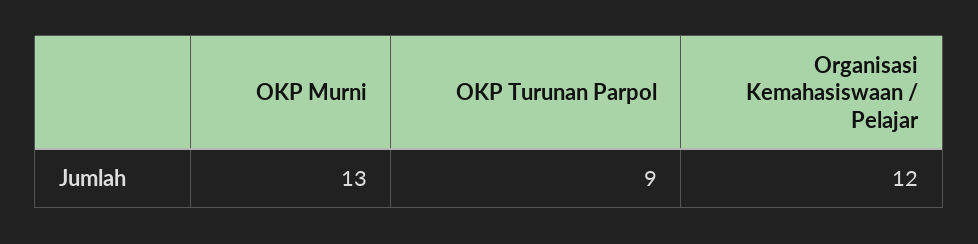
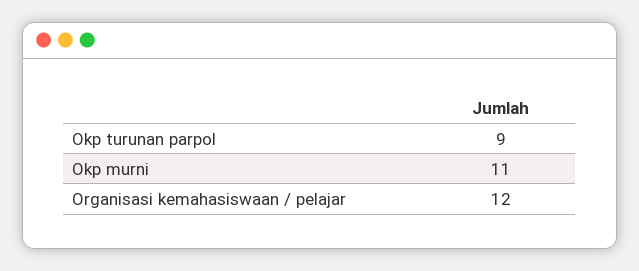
  {
-   "OKP Murni": 13,
+   "OKP Murni": 11,
    "OKP Turunan Parpol": 9,
    "Organisasi Kemahasiswaan / Pelajar": 12
  }

